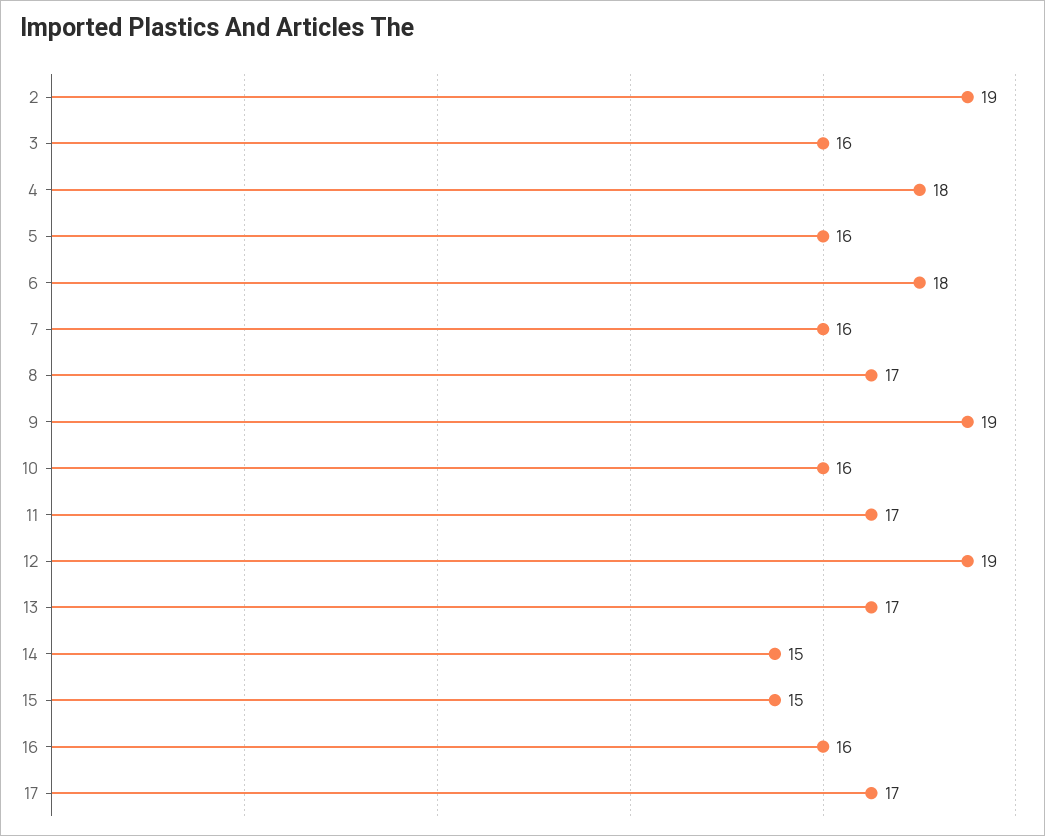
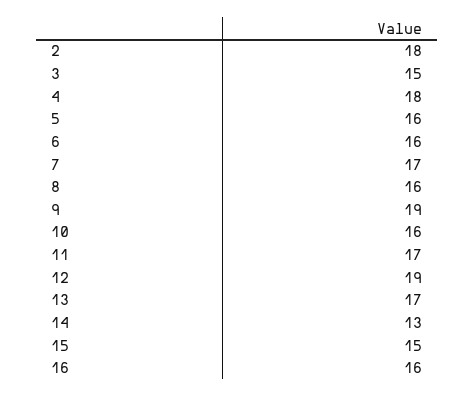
  {
-   "2": 19,
+   "2": 18,
-   "3": 16,
+   "3": 15,
    "4": 18,
    "5": 16,
-   "6": 18,
+   "6": 16,
-   "7": 16,
+   "7": 17,
-   "8": 17,
+   "8": 16,
    "9": 19,
    "10": 16,
    "11": 17,
    "12": 19,
    "13": 17,
-   "14": 15,
+   "14": 13,
    "15": 15,
-   "16": 16,
+   "16": 16
-   "17": 17
  }

